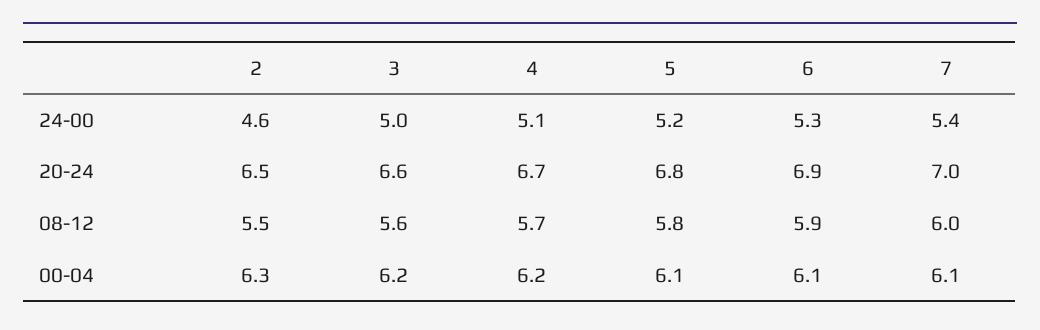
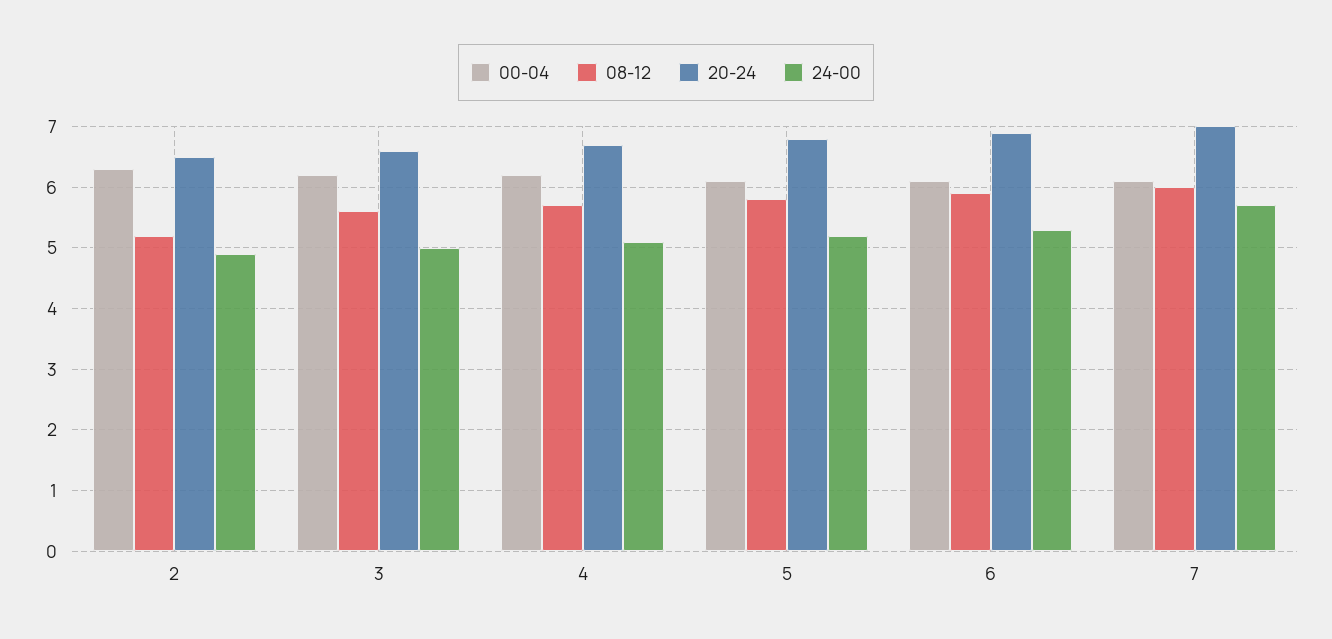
  {
    "24-00": {
-     "2": 4.6,
+     "2": 4.9,
      "3": 5,
      "4": 5.1,
      "5": 5.2,
      "6": 5.3,
-     "7": 5.4
+     "7": 5.7
    },
    "20-24": {
      "2": 6.5,
      "3": 6.6,
      "4": 6.7,
      "5": 6.8,
      "6": 6.9,
      "7": 7
    },
    "08-12": {
-     "2": 5.5,
+     "2": 5.2,
      "3": 5.6,
      "4": 5.7,
      "5": 5.8,
      "6": 5.9,
      "7": 6
    },
    "00-04": {
      "2": 6.3,
      "3": 6.2,
      "4": 6.2,
      "5": 6.1,
      "6": 6.1,
      "7": 6.1
    }
  }

